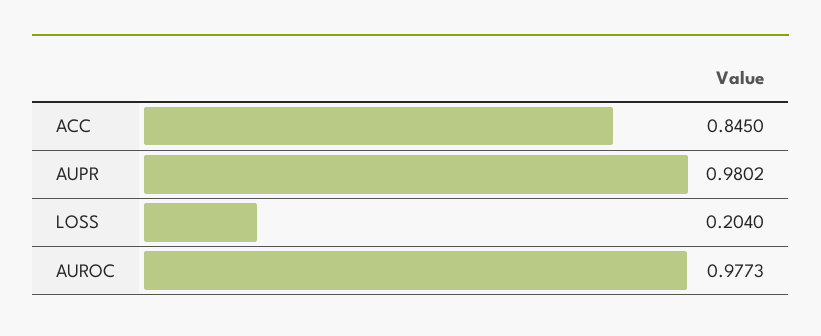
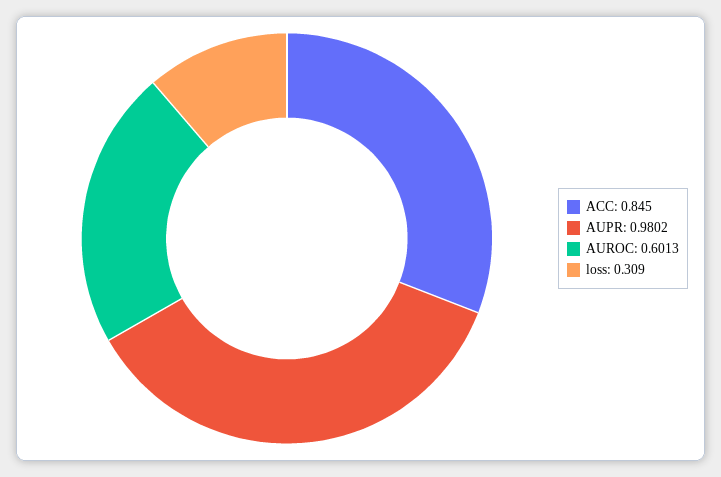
  {
    "ACC": 0.845,
    "AUPR": 0.9802,
-   "LOSS": 0.204,
+   "LOSS": 0.309,
-   "AUROC": 0.9773
+   "AUROC": 0.6013
  }

